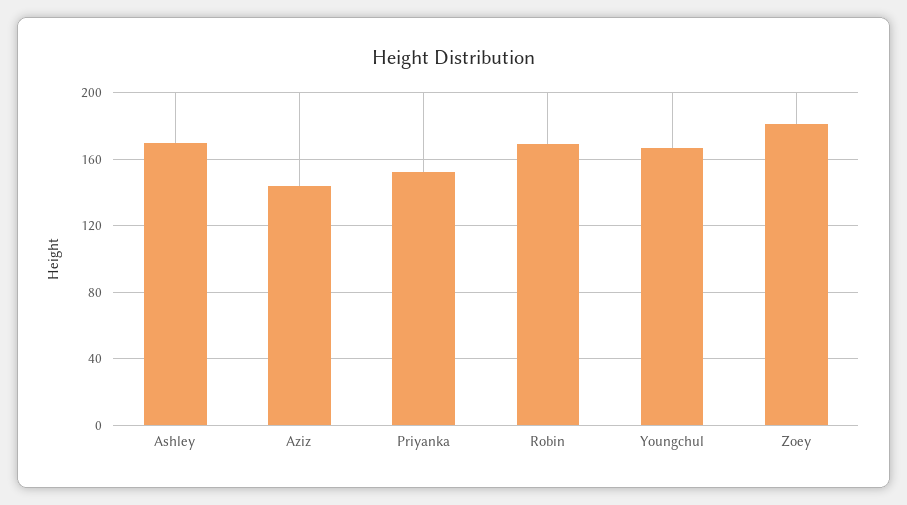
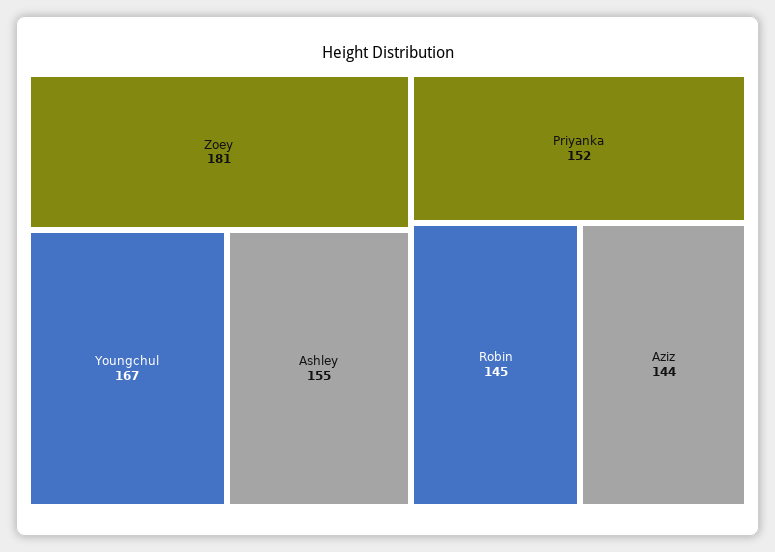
  {
-   "Ashley": 170,
+   "Ashley": 155,
    "Aziz": 144,
    "Priyanka": 152,
-   "Robin": 170,
+   "Robin": 145,
    "Youngchul": 167,
    "Zoey": 181
  }

